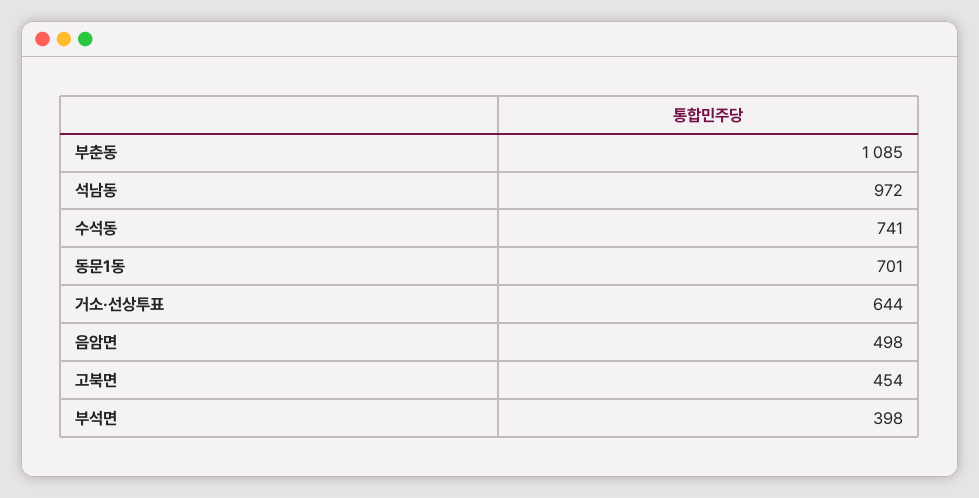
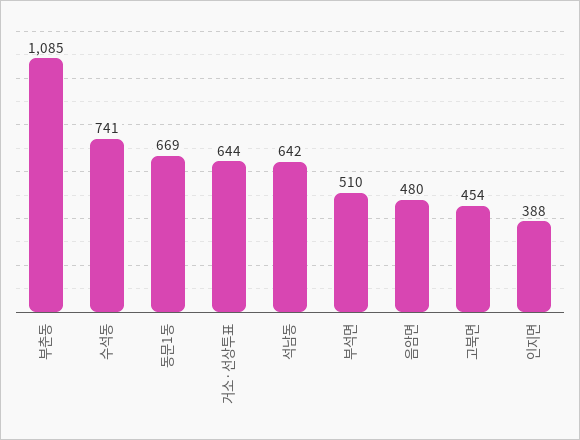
  {
    "부춘동": 1085,
-   "석남동": 972,
+   "석남동": 642,
    "수석동": 741,
-   "동문1동": 701,
+   "동문1동": 669,
    "거소·선상투표": 644,
-   "음암면": 498,
+   "음암면": 480,
    "고북면": 454,
-   "부석면": 398
+   "부석면": 510,
+   "인지면": 388
  }

